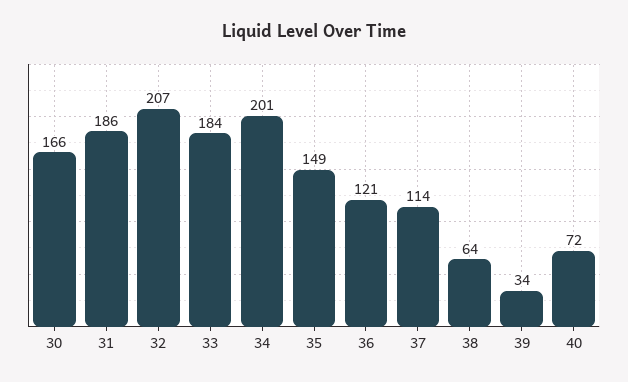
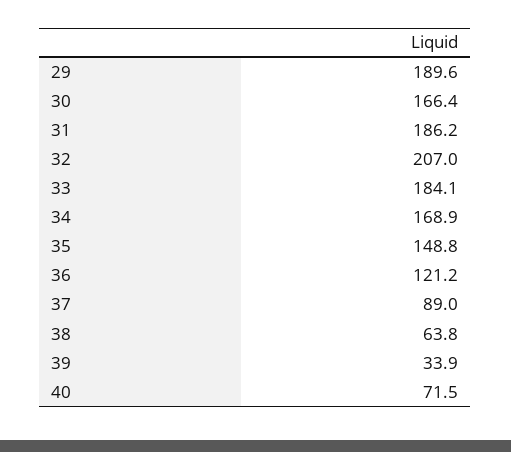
  {
    "30": 166.4,
    "31": 186.2,
    "32": 207,
    "33": 184.1,
-   "34": 201,
+   "34": 168.9,
    "35": 148.8,
    "36": 121.2,
-   "37": 114,
+   "37": 89,
    "38": 63.8,
    "39": 33.9,
-   "40": 71.5
+   "40": 71.5,
+   "29": 189.6
  }

